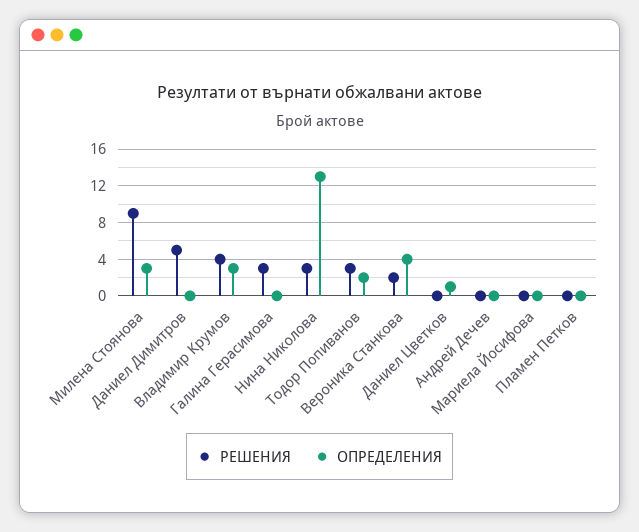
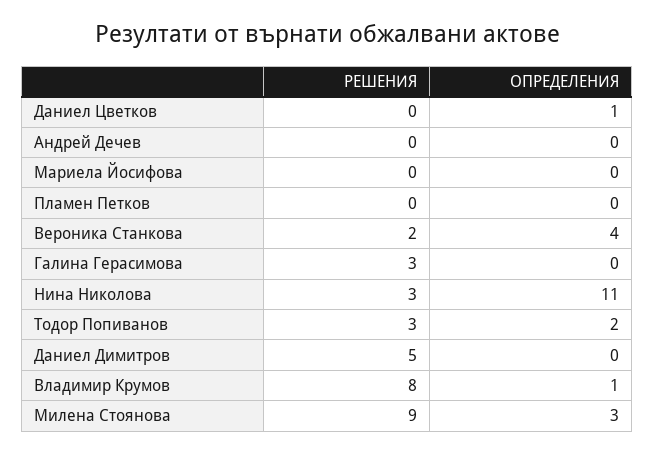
  {
    "РЕШЕНИЯ": {
      "Милена Стоянова": 9,
      "Даниел Димитров": 5,
-     "Владимир Крумов": 4,
+     "Владимир Крумов": 8,
      "Галина Герасимова": 3,
      "Нина Николова": 3,
      "Тодор Попиванов": 3,
      "Вероника Станкова": 2,
      "Даниел Цветков": 0,
      "Андрей Дечев": 0,
      "Мариела Йосифова": 0,
      "Пламен Петков": 0
    },
    "ОПРЕДЕЛЕНИЯ": {
      "Милена Стоянова": 3,
      "Даниел Димитров": 0,
-     "Владимир Крумов": 3,
+     "Владимир Крумов": 1,
      "Галина Герасимова": 0,
-     "Нина Николова": 13,
+     "Нина Николова": 11,
      "Тодор Попиванов": 2,
      "Вероника Станкова": 4,
      "Даниел Цветков": 1,
      "Андрей Дечев": 0,
      "Мариела Йосифова": 0,
      "Пламен Петков": 0
    }
  }

